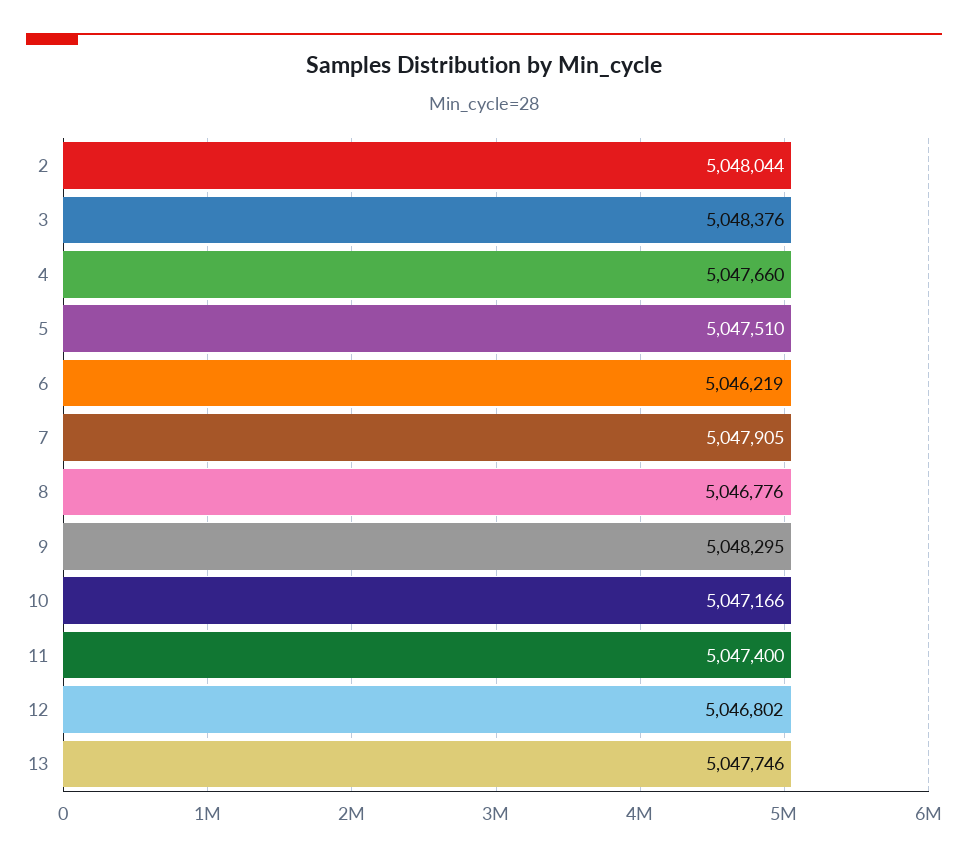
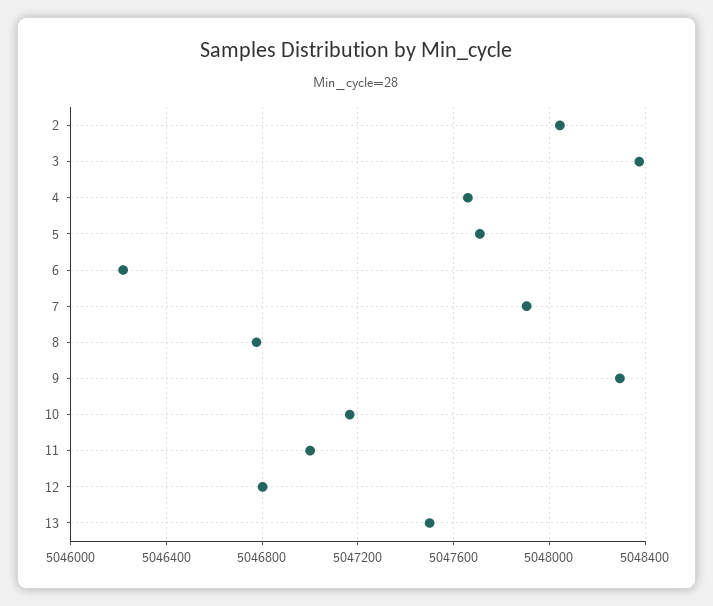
  {
    "2": 5048044,
    "3": 5048376,
    "4": 5047660,
-   "5": 5047510,
+   "5": 5047700,
    "6": 5046219,
    "7": 5047905,
    "8": 5046776,
    "9": 5048295,
    "10": 5047166,
-   "11": 5047400,
+   "11": 5047000,
    "12": 5046802,
-   "13": 5047746
+   "13": 5047500
  }

